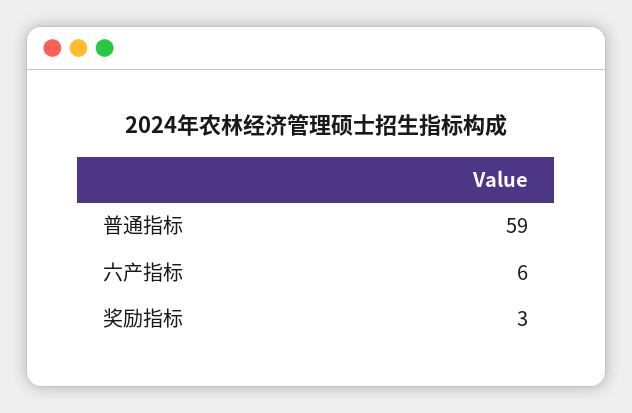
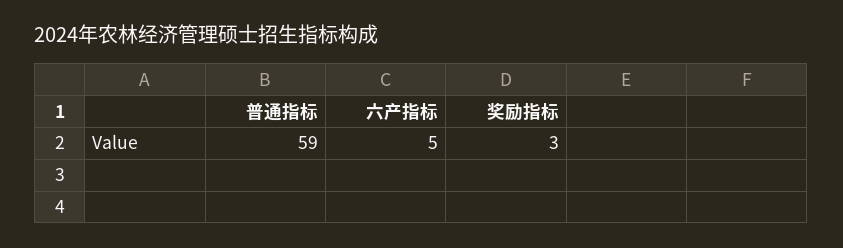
  {
    "普通指标": 59,
-   "六产指标": 6,
+   "六产指标": 5,
    "奖励指标": 3
  }

